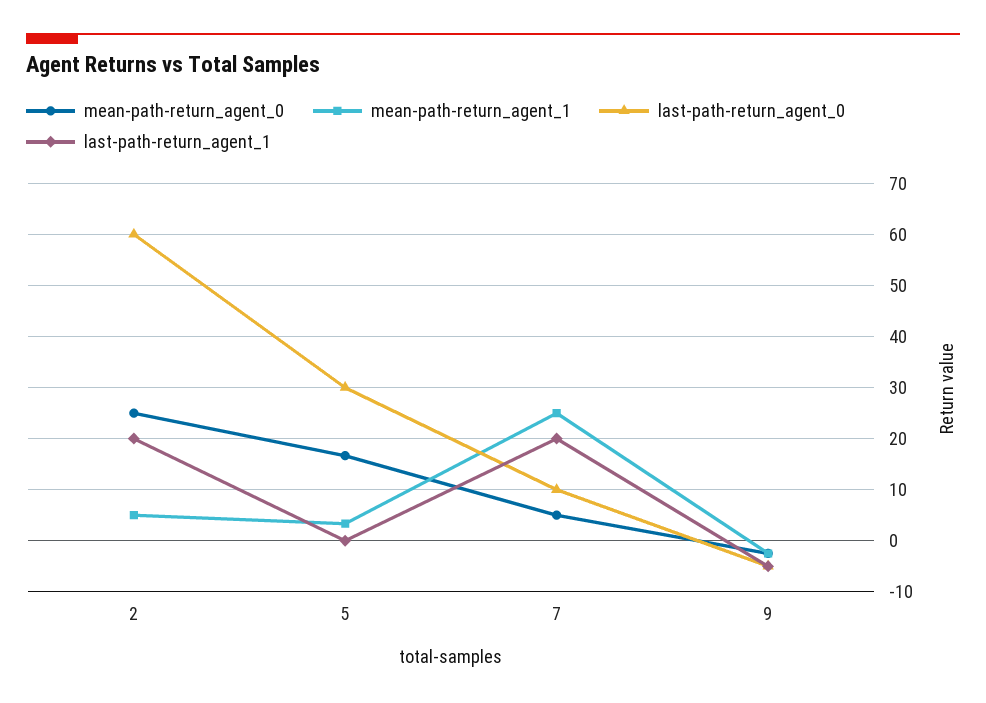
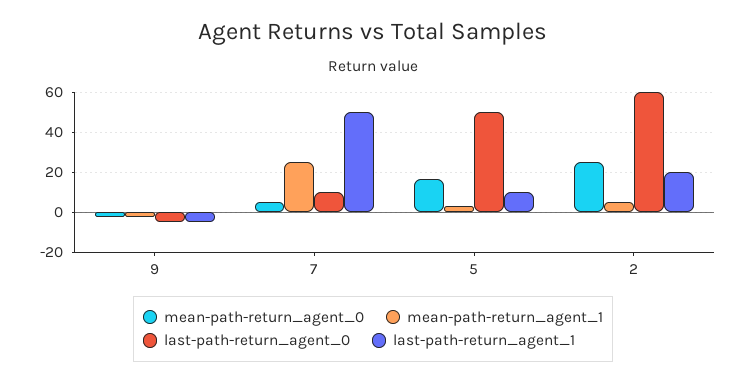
  {
    "mean-path-return_agent_0": {
      "2": 26,
      "5": 16,
      "7": 6,
      "9": -2
    },
    "mean-path-return_agent_1": {
      "2": 6,
      "5": 4,
      "7": 26,
      "9": -2
    },
    "last-path-return_agent_0": {
      "2": 60,
-     "5": 30,
+     "5": 50,
      "7": 10,
      "9": -6
    },
    "last-path-return_agent_1": {
      "2": 20,
-     "5": 0,
+     "5": 10,
-     "7": 20,
+     "7": 50,
      "9": -6
    }
  }

